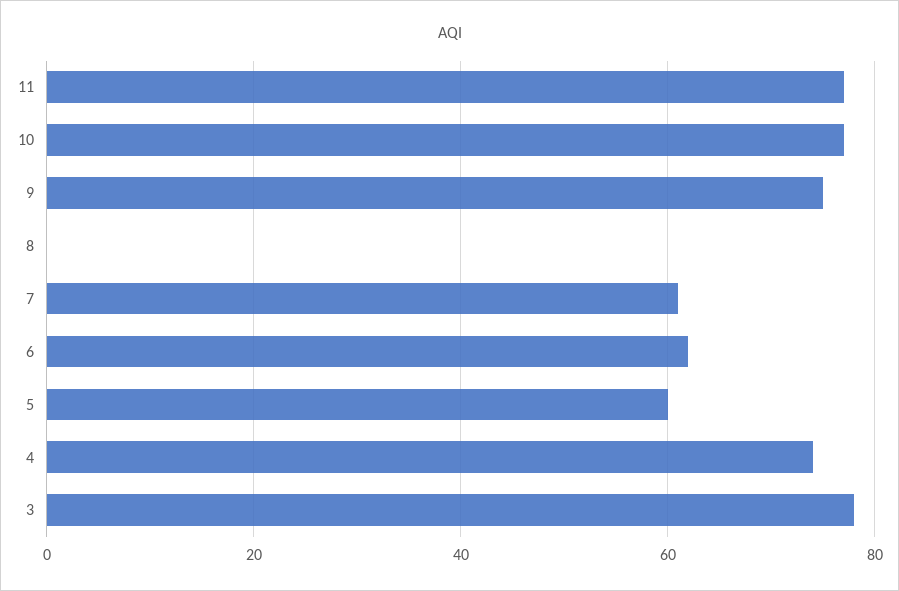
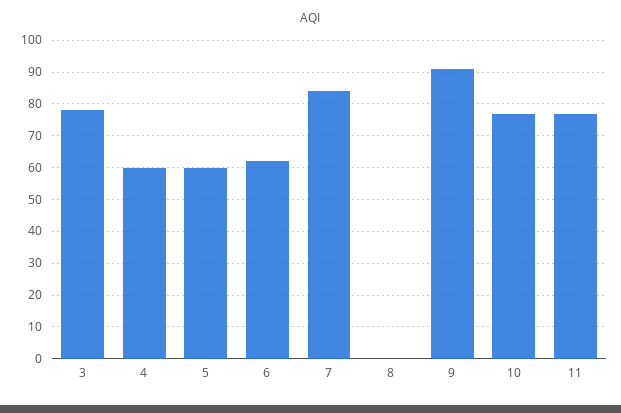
  {
    "11": 75,
    "10": 75,
-   "9": 75,
+   "9": 90,
    "8": 0,
-   "7": 60,
+   "7": 85,
    "6": 60,
    "5": 60,
-   "4": 75,
+   "4": 60,
    "3": 80
  }

